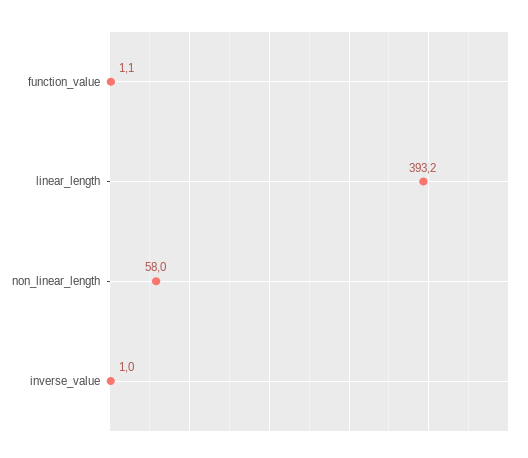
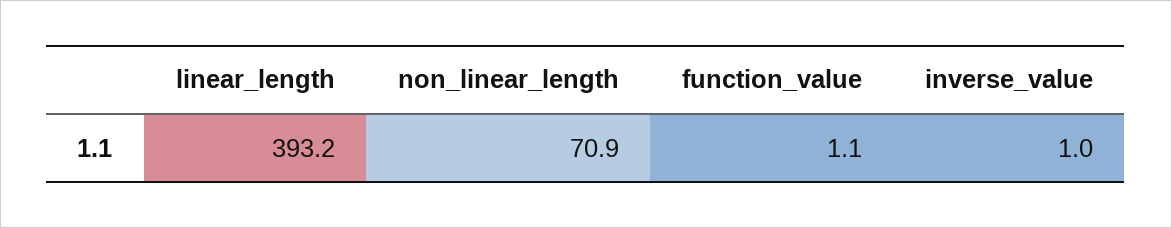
  {
    "function_value": 1.1,
    "linear_length": 393.2,
-   "non_linear_length": 58,
+   "non_linear_length": 70.9,
    "inverse_value": 1
  }

